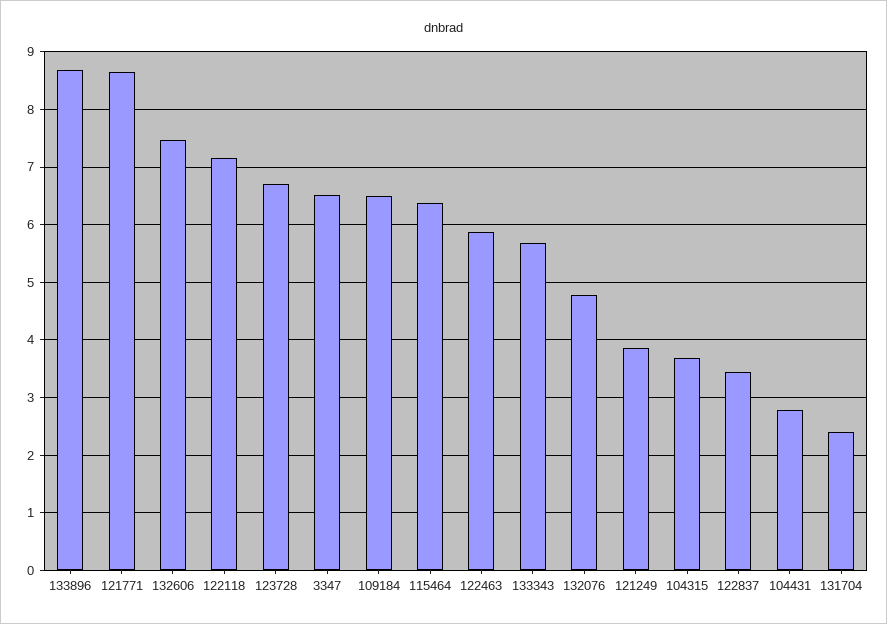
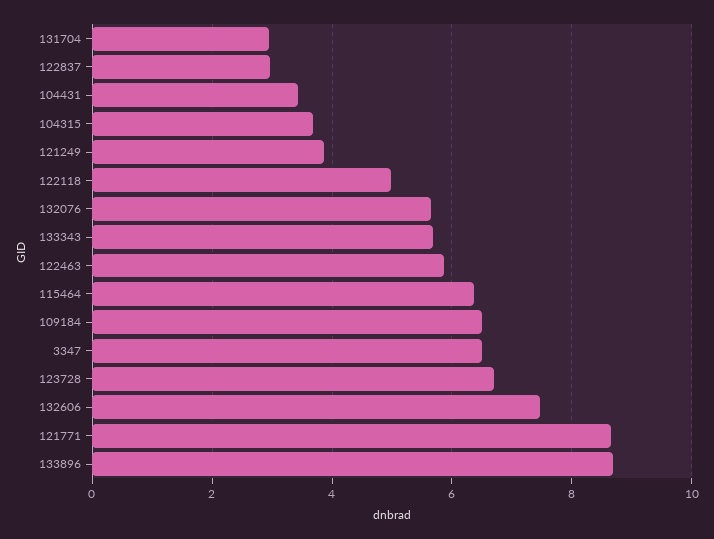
  {
    "133896": 8.6,
    "121771": 8.6,
    "132606": 7.4,
-   "122118": 7.2,
+   "122118": 5,
    "123728": 6.8,
    "3347": 6.6,
    "109184": 6.6,
    "115464": 6.4,
    "122463": 5.8,
    "133343": 5.6,
-   "132076": 4.8,
+   "132076": 5.6,
    "121249": 3.8,
    "104315": 3.6,
-   "122837": 3.4,
+   "122837": 3,
-   "104431": 2.8,
+   "104431": 3.4,
-   "131704": 2.4
+   "131704": 3
  }

